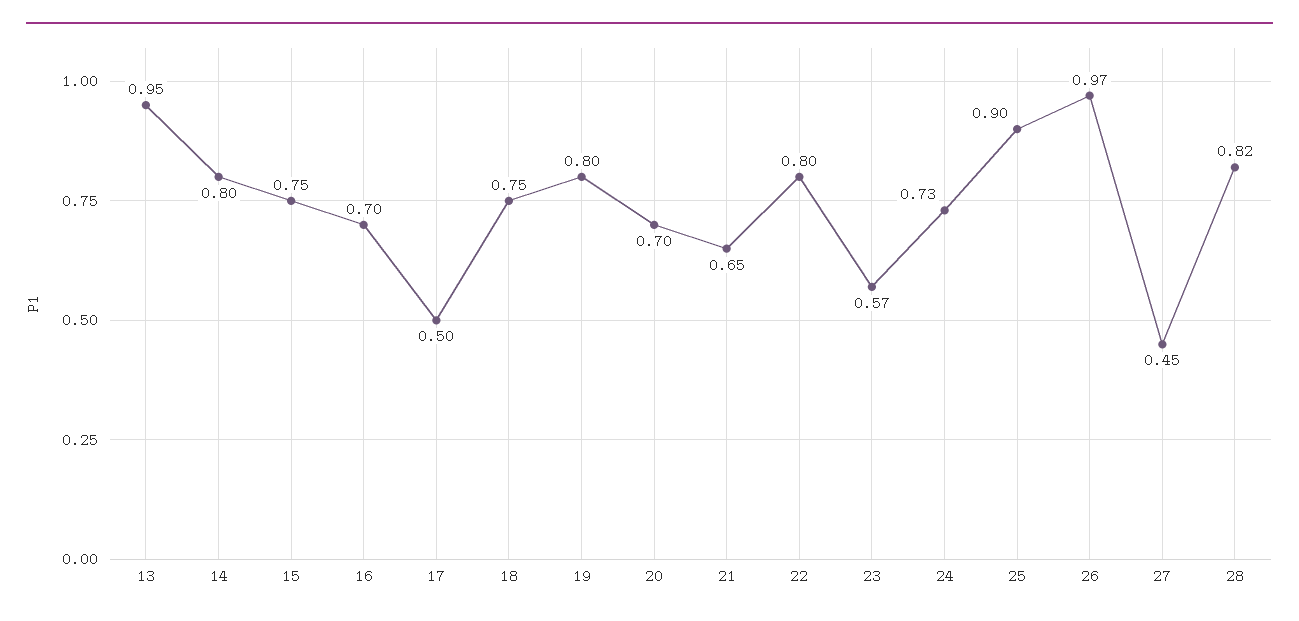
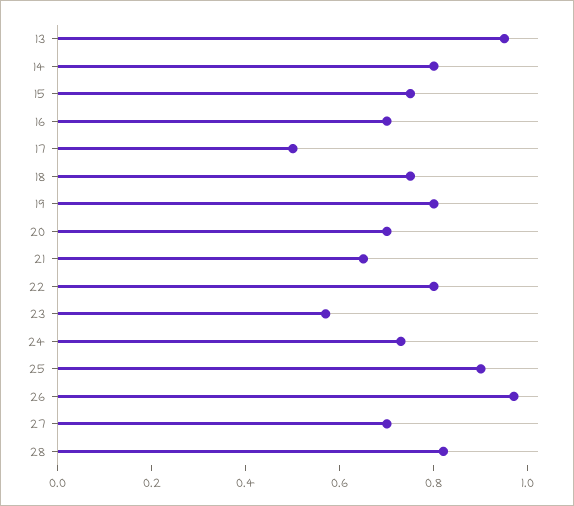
  {
    "13": 0.95,
    "14": 0.8,
    "15": 0.75,
    "16": 0.7,
    "17": 0.5,
    "18": 0.75,
    "19": 0.8,
    "20": 0.7,
    "21": 0.65,
    "22": 0.8,
    "23": 0.57,
    "24": 0.73,
    "25": 0.9,
    "26": 0.97,
-   "27": 0.45,
+   "27": 0.7,
    "28": 0.82
  }

